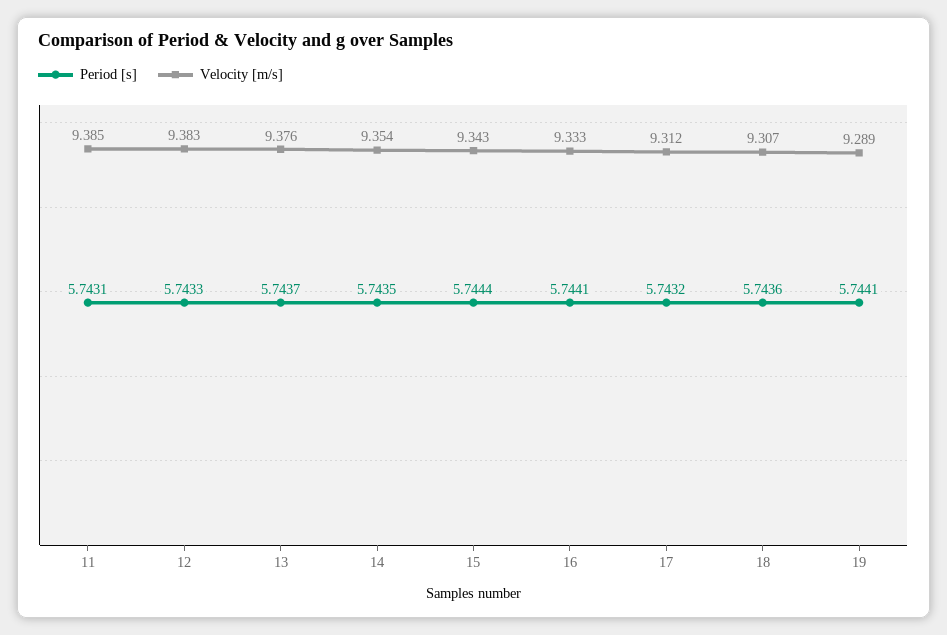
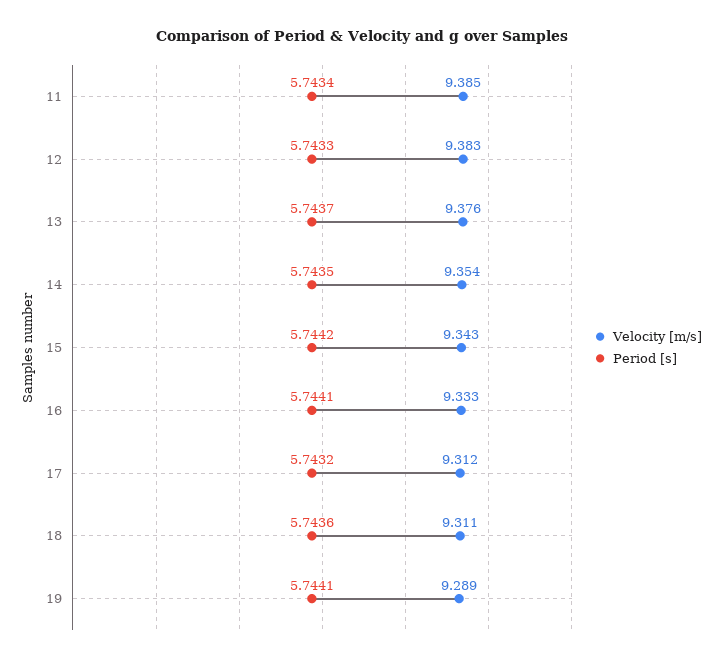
  {
    "Period [s]": {
-     "11": 5.7431,
+     "11": 5.7434,
      "12": 5.7433,
      "13": 5.7437,
      "14": 5.7435,
-     "15": 5.7444,
+     "15": 5.7442,
      "16": 5.7441,
      "17": 5.7432,
      "18": 5.7436,
      "19": 5.7441
    },
    "Velocity [m/s]": {
      "11": 9.385,
      "12": 9.383,
      "13": 9.376,
      "14": 9.354,
      "15": 9.343,
      "16": 9.333,
      "17": 9.312,
-     "18": 9.307,
+     "18": 9.311,
      "19": 9.289
    }
  }

